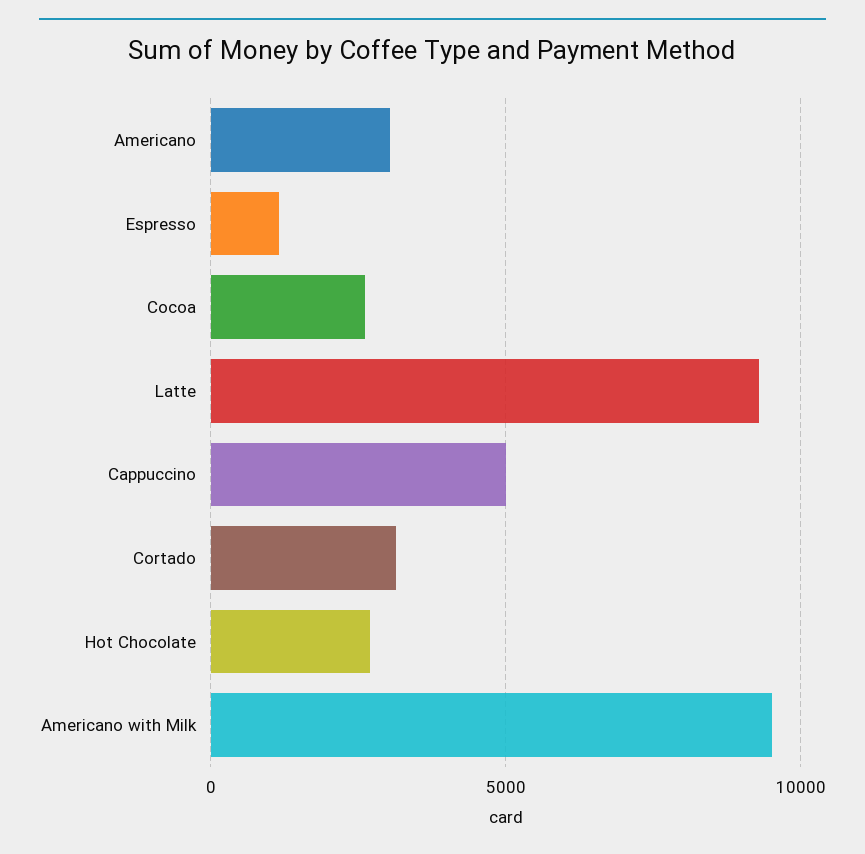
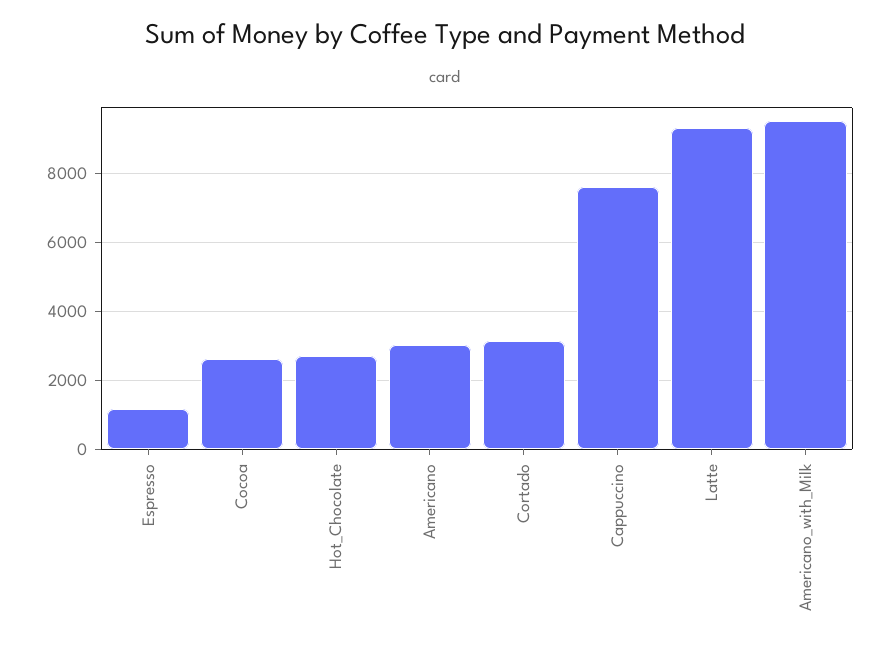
  {
    "Americano": 3000,
    "Espresso": 1200,
    "Cocoa": 2600,
    "Latte": 9200,
-   "Cappuccino": 5000,
+   "Cappuccino": 7600,
    "Cortado": 3200,
    "Hot Chocolate": 2800,
    "Americano with Milk": 9600
  }

